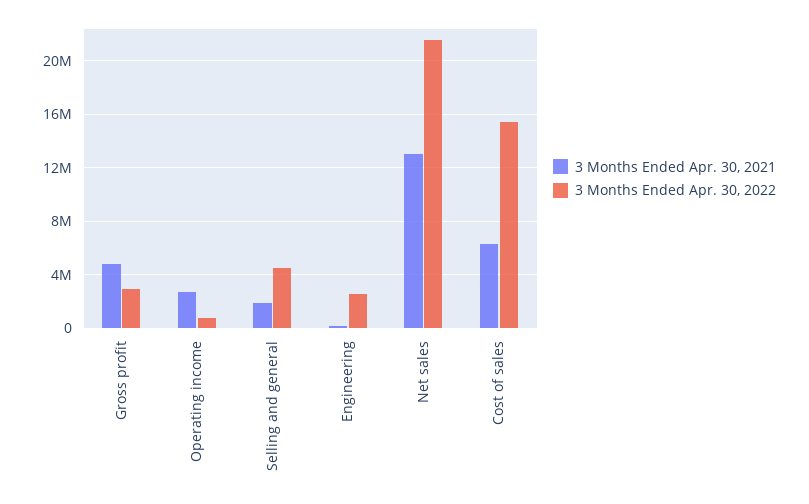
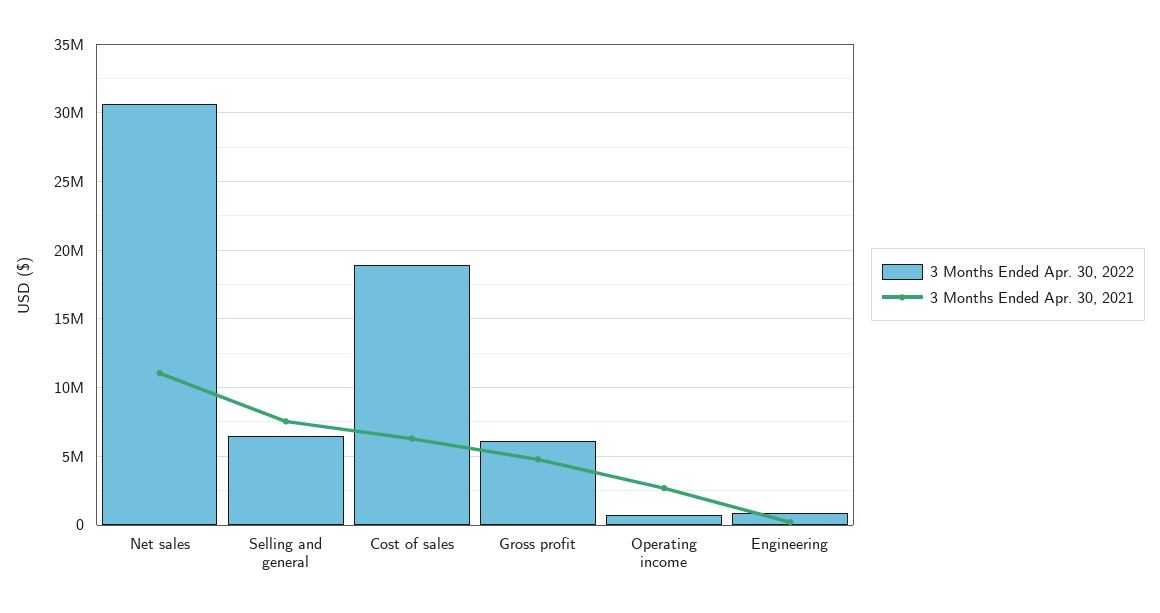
  {
    "3 Months Ended Apr. 30, 2021": {
      "Gross profit": 5000000,
      "Operating income": 2500000,
-     "Selling and general": 2000000,
+     "Selling and general": 7500000,
      "Engineering": 0,
-     "Net sales": 13000000,
+     "Net sales": 11000000,
      "Cost of sales": 6500000
    },
    "3 Months Ended Apr. 30, 2022": {
-     "Gross profit": 3000000,
+     "Gross profit": 6000000,
      "Operating income": 500000,
-     "Selling and general": 4500000,
+     "Selling and general": 6500000,
-     "Engineering": 2500000,
+     "Engineering": 1000000,
-     "Net sales": 21500000,
+     "Net sales": 30500000,
-     "Cost of sales": 15500000
+     "Cost of sales": 19000000
    }
  }

